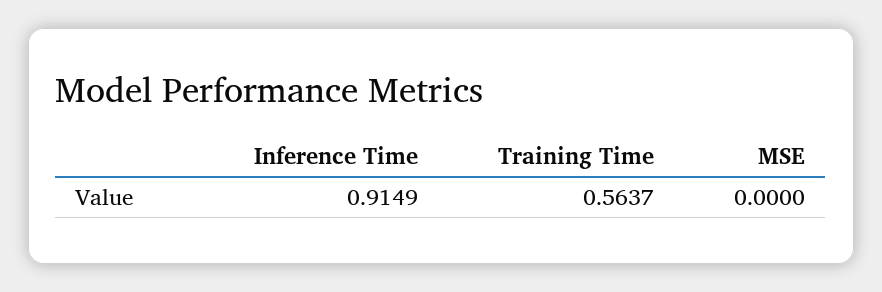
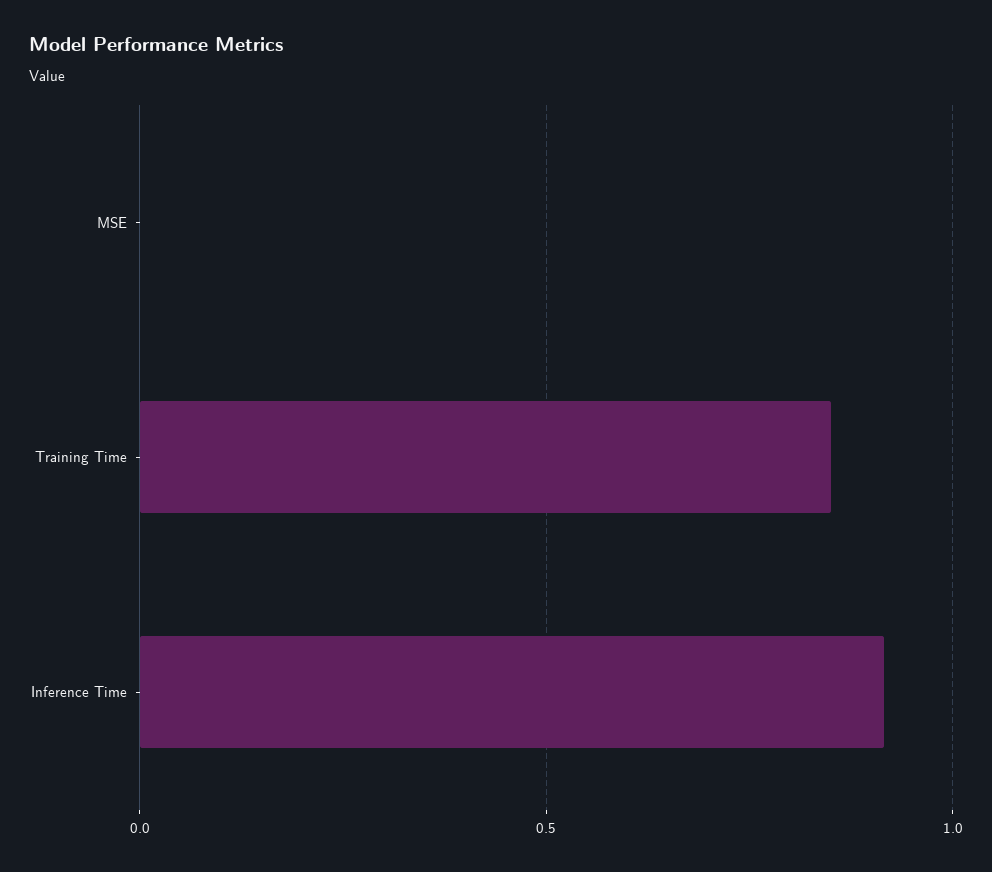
  {
    "Inference Time": 0.9149,
-   "Training Time": 0.5637,
+   "Training Time": 0.85,
    "MSE": 0
  }

